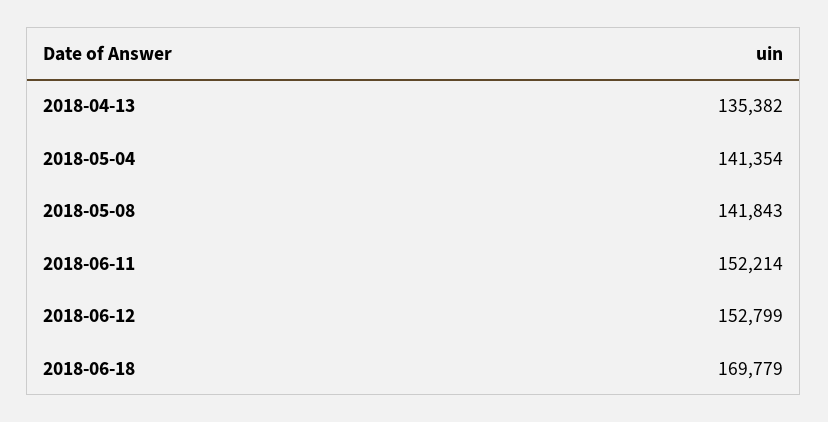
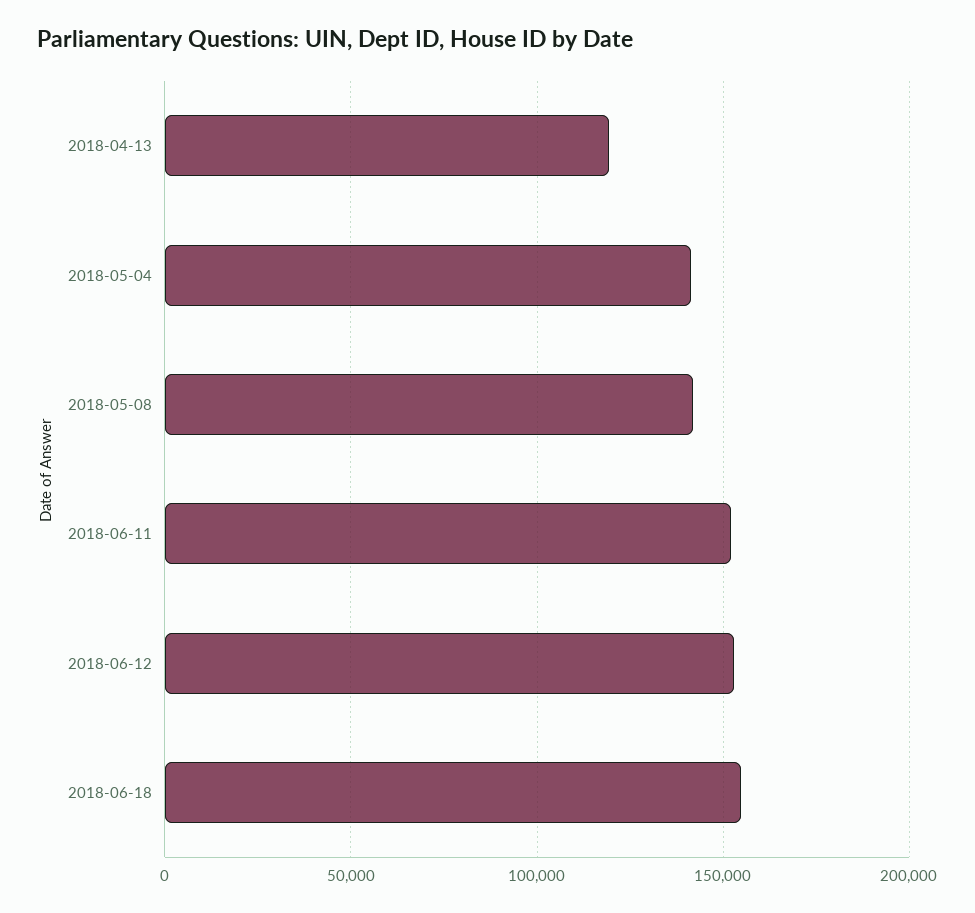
  {
-   "2018-04-13": 135382,
+   "2018-04-13": 120000,
    "2018-05-04": 141354,
    "2018-05-08": 141843,
    "2018-06-11": 152214,
    "2018-06-12": 152799,
-   "2018-06-18": 169779
+   "2018-06-18": 155000
  }

